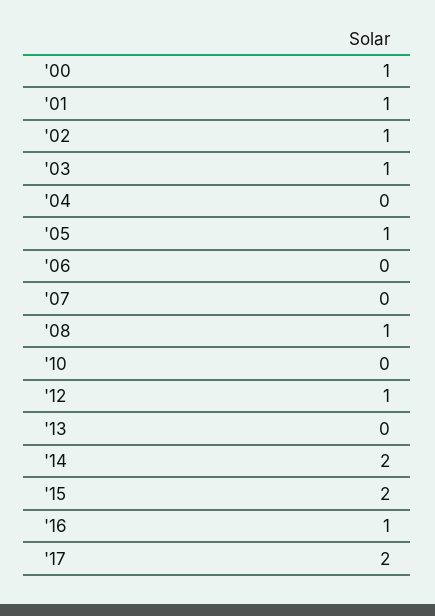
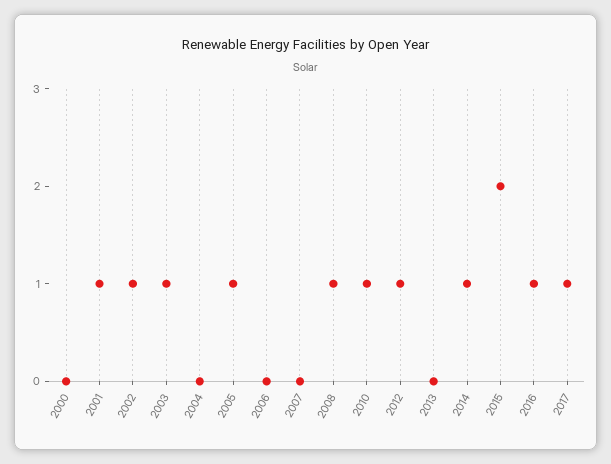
  {
-   "'00": 1,
+   "'00": 0,
    "'01": 1,
    "'02": 1,
    "'03": 1,
    "'04": 0,
    "'05": 1,
    "'06": 0,
    "'07": 0,
    "'08": 1,
-   "'10": 0,
+   "'10": 1,
    "'12": 1,
    "'13": 0,
-   "'14": 2,
+   "'14": 1,
    "'15": 2,
    "'16": 1,
-   "'17": 2
+   "'17": 1
  }

